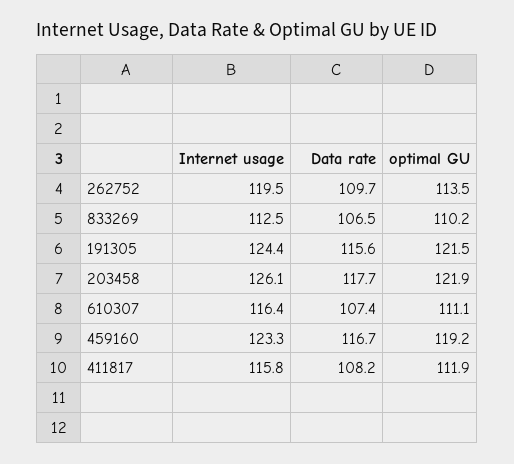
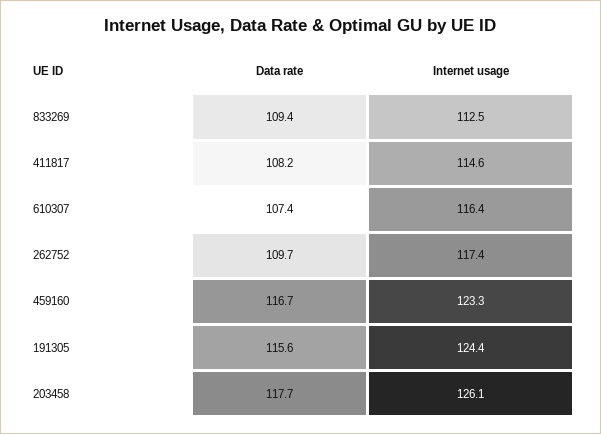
  {
    "Internet usage": {
-     "262752": 119.5,
+     "262752": 117.4,
      "833269": 112.5,
      "191305": 124.4,
      "203458": 126.1,
      "610307": 116.4,
      "459160": 123.3,
-     "411817": 115.8
+     "411817": 114.6
    },
    "Data rate": {
      "262752": 109.7,
-     "833269": 106.5,
+     "833269": 109.4,
      "191305": 115.6,
      "203458": 117.7,
      "610307": 107.4,
      "459160": 116.7,
      "411817": 108.2
-   },
+   }
-   "optimal GU": {
-     "262752": 113.5,
-     "833269": 110.2,
-     "191305": 121.5,
-     "203458": 121.9,
-     "610307": 111.1,
-     "459160": 119.2,
-     "411817": 111.9
-   }
  }

